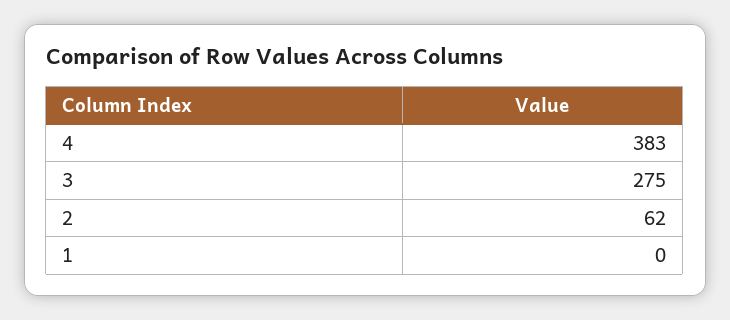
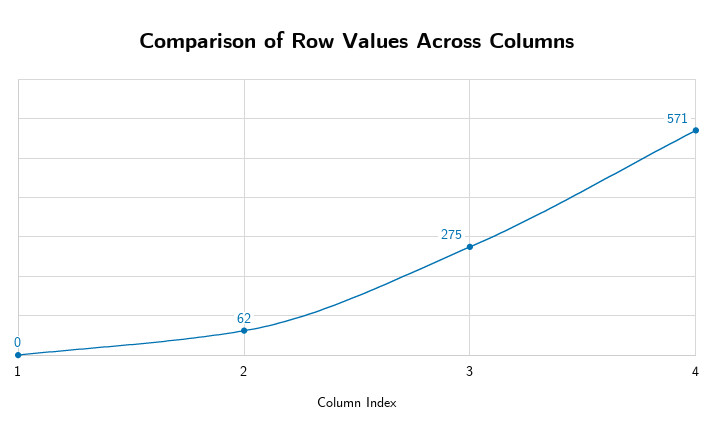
  {
-   "4": 383,
+   "4": 571,
    "3": 275,
    "2": 62,
    "1": 0
  }

